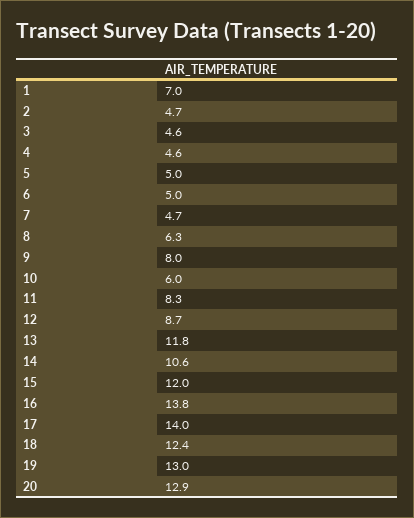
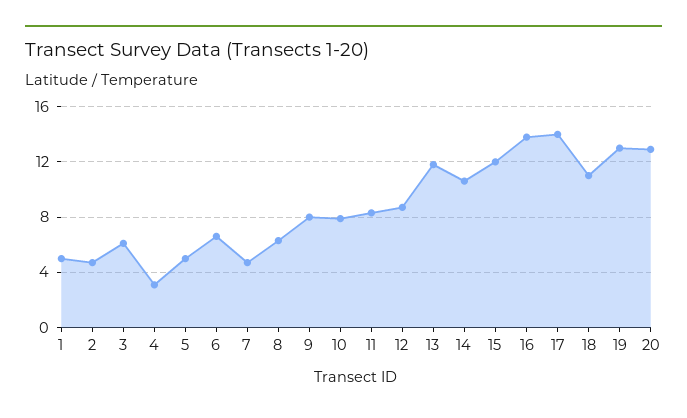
  {
-   "1": 7,
+   "1": 5,
    "2": 4.7,
-   "3": 4.6,
+   "3": 6,
-   "4": 4.6,
+   "4": 3,
    "5": 5,
-   "6": 5,
+   "6": 6.5,
    "7": 4.7,
    "8": 6.3,
    "9": 8,
-   "10": 6,
+   "10": 8,
    "11": 8.3,
    "12": 8.7,
    "13": 11.8,
    "14": 10.6,
    "15": 12,
    "16": 13.8,
    "17": 14,
-   "18": 12.4,
+   "18": 11,
    "19": 13,
    "20": 12.9
  }

